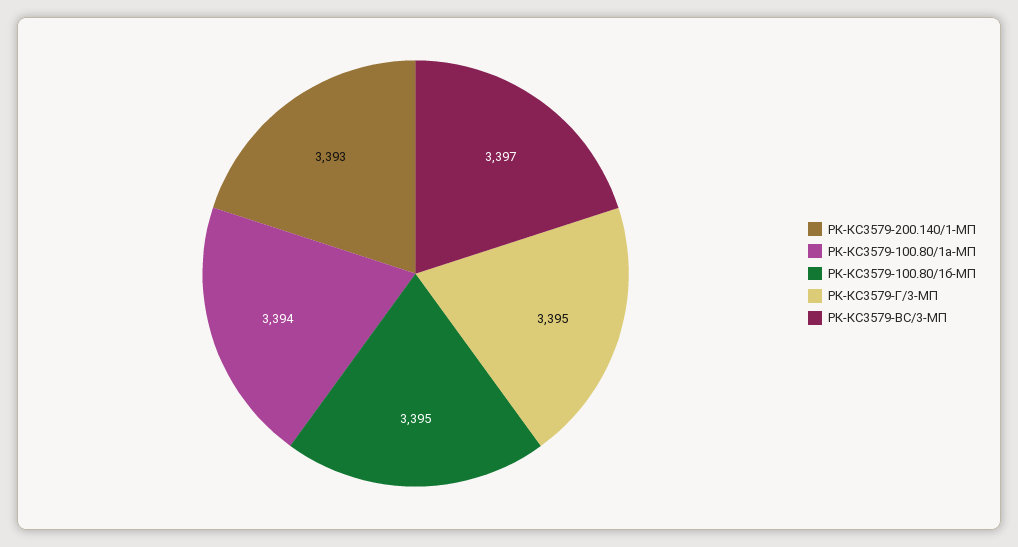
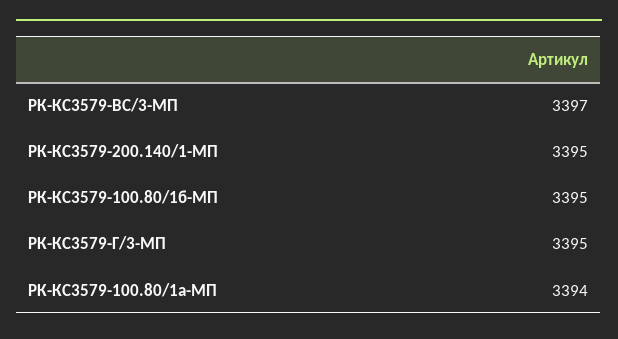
  {
-   "РК-КС3579-200.140/1-МП": 3393,
+   "РК-КС3579-200.140/1-МП": 3395,
    "РК-КС3579-100.80/1а-МП": 3394,
    "РК-КС3579-100.80/1б-МП": 3395,
    "РК-КС3579-Г/3-МП": 3395,
    "РК-КС3579-ВС/3-МП": 3397
  }

